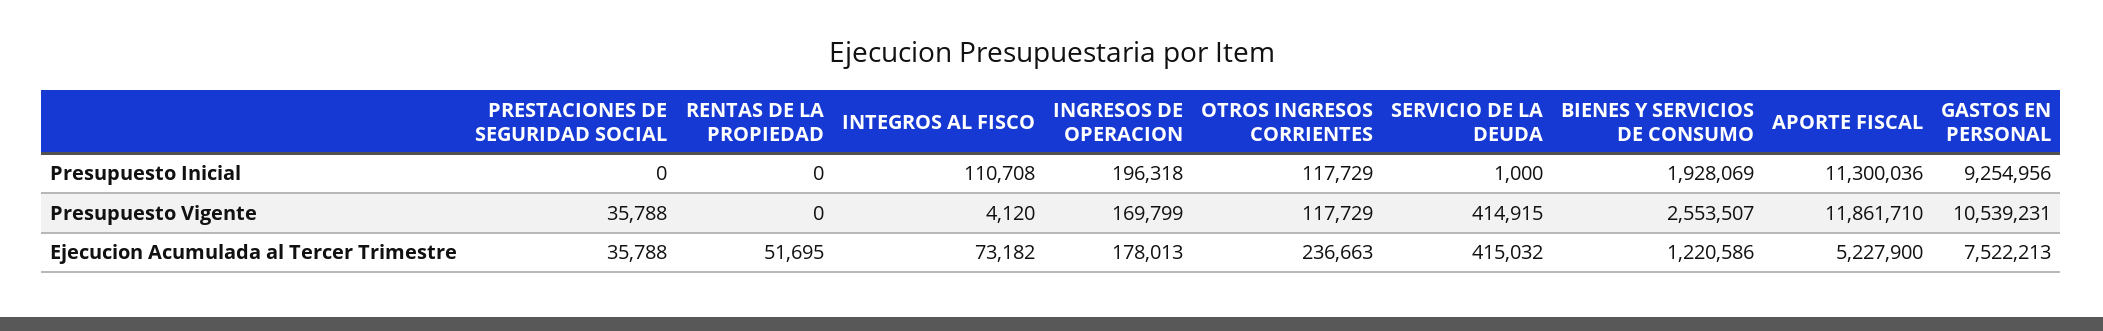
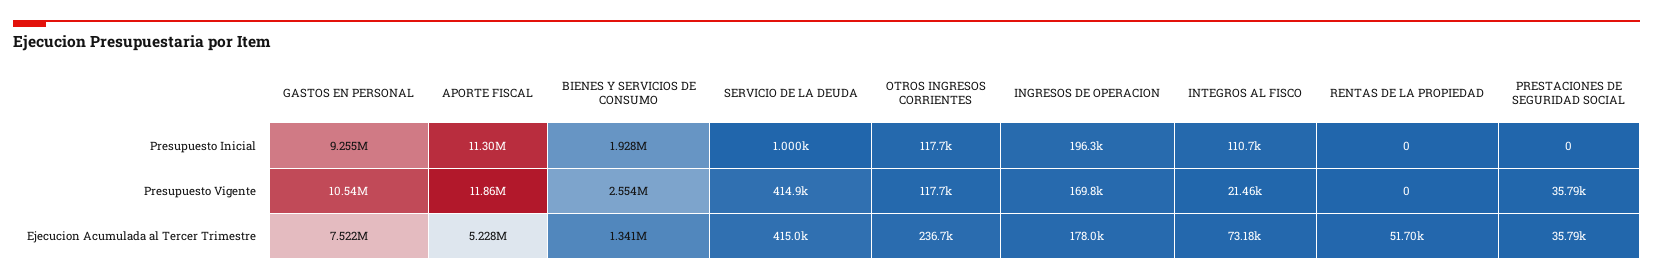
  {
    "PRESTACIONES DE SEGURIDAD SOCIAL": {
      "Presupuesto Inicial": 0,
      "Presupuesto Vigente": 35788,
      "Ejecucion Acumulada al Tercer Trimestre": 35788
    },
    "RENTAS DE LA PROPIEDAD": {
      "Presupuesto Inicial": 0,
      "Presupuesto Vigente": 0,
      "Ejecucion Acumulada al Tercer Trimestre": 51695
    },
    "INTEGROS AL FISCO": {
      "Presupuesto Inicial": 110708,
-     "Presupuesto Vigente": 4120,
+     "Presupuesto Vigente": 21460,
      "Ejecucion Acumulada al Tercer Trimestre": 73182
    },
    "INGRESOS DE OPERACION": {
      "Presupuesto Inicial": 196318,
      "Presupuesto Vigente": 169799,
      "Ejecucion Acumulada al Tercer Trimestre": 178013
    },
    "OTROS INGRESOS CORRIENTES": {
      "Presupuesto Inicial": 117729,
      "Presupuesto Vigente": 117729,
      "Ejecucion Acumulada al Tercer Trimestre": 236663
    },
    "SERVICIO DE LA DEUDA": {
      "Presupuesto Inicial": 1000,
      "Presupuesto Vigente": 414915,
      "Ejecucion Acumulada al Tercer Trimestre": 415032
    },
    "BIENES Y SERVICIOS DE CONSUMO": {
      "Presupuesto Inicial": 1928069,
      "Presupuesto Vigente": 2553507,
-     "Ejecucion Acumulada al Tercer Trimestre": 1220586
+     "Ejecucion Acumulada al Tercer Trimestre": 1341000
    },
    "APORTE FISCAL": {
      "Presupuesto Inicial": 11300036,
      "Presupuesto Vigente": 11861710,
      "Ejecucion Acumulada al Tercer Trimestre": 5227900
    },
    "GASTOS EN PERSONAL": {
      "Presupuesto Inicial": 9254956,
      "Presupuesto Vigente": 10539231,
      "Ejecucion Acumulada al Tercer Trimestre": 7522213
    }
  }

